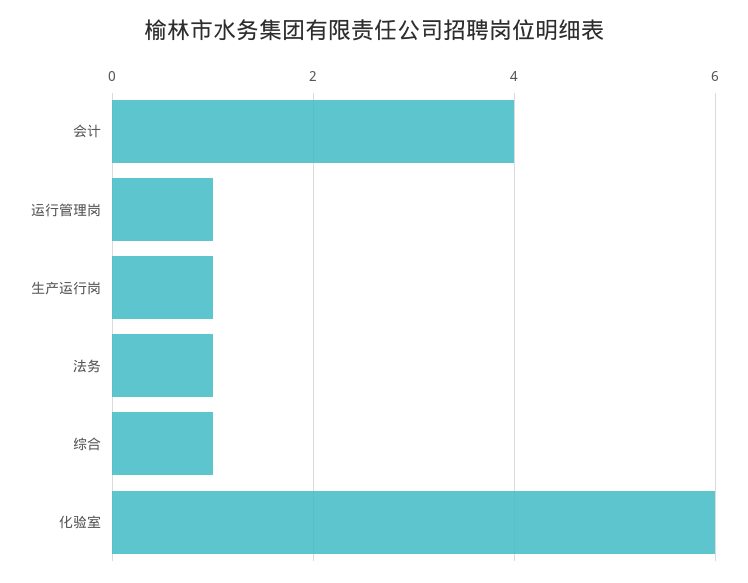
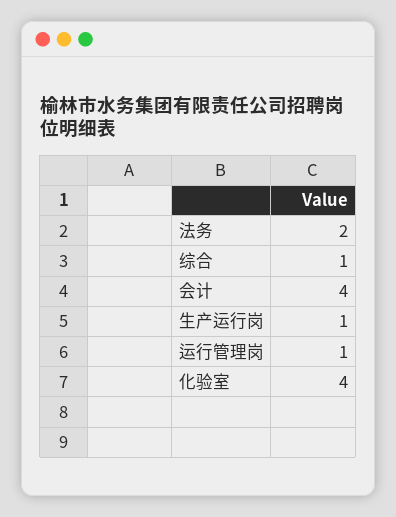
  {
    "会计": 4,
    "运行管理岗": 1,
    "生产运行岗": 1,
-   "法务": 1,
+   "法务": 2,
    "综合": 1,
-   "化验室": 6
+   "化验室": 4
  }

